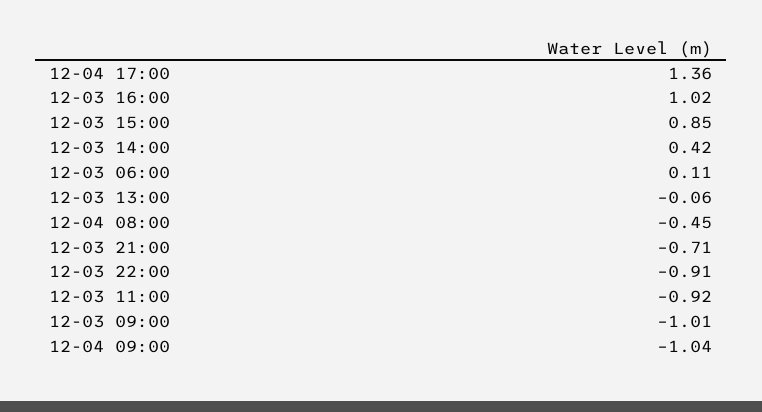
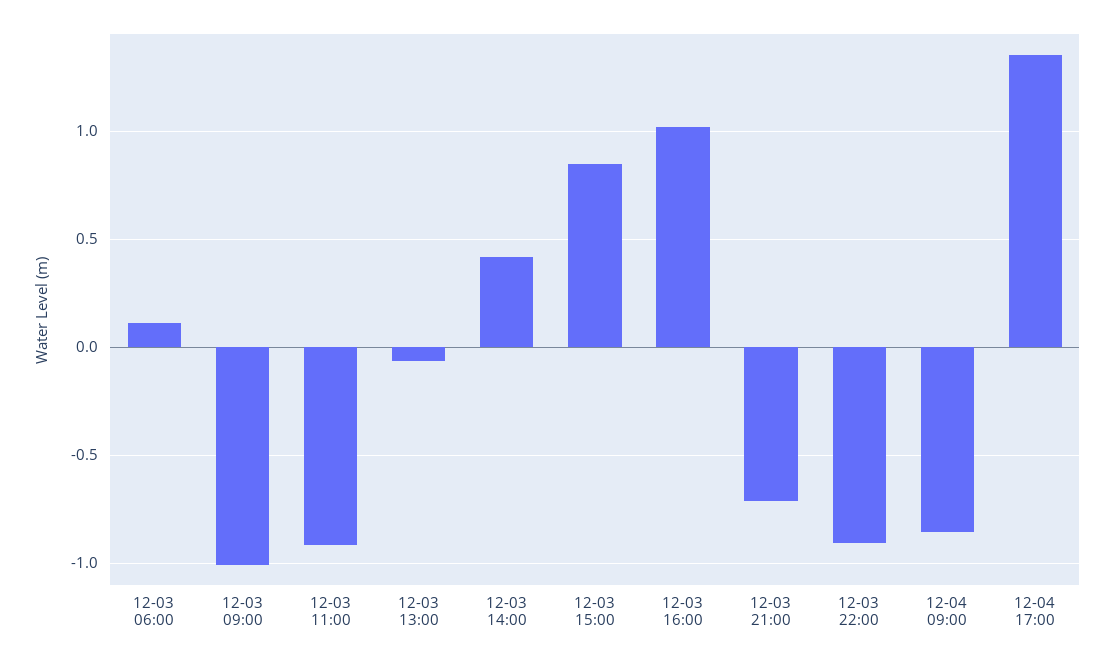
  {
    "12-04 17:00": 1.36,
    "12-03 16:00": 1.02,
    "12-03 15:00": 0.85,
    "12-03 14:00": 0.42,
    "12-03 06:00": 0.11,
    "12-03 13:00": -0.06,
-   "12-04 08:00": -0.45,
    "12-03 21:00": -0.71,
    "12-03 22:00": -0.91,
    "12-03 11:00": -0.92,
    "12-03 09:00": -1.01,
-   "12-04 09:00": -1.04
+   "12-04 09:00": -0.85
  }

